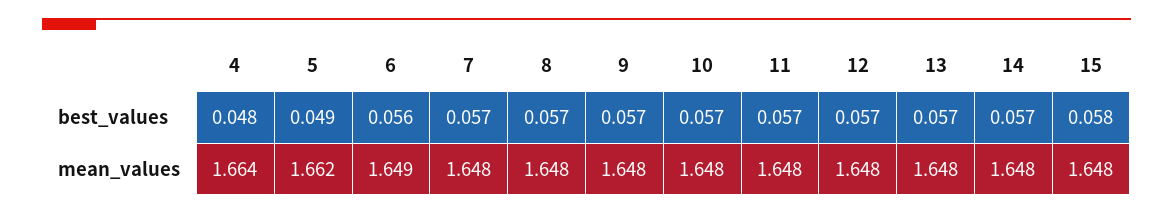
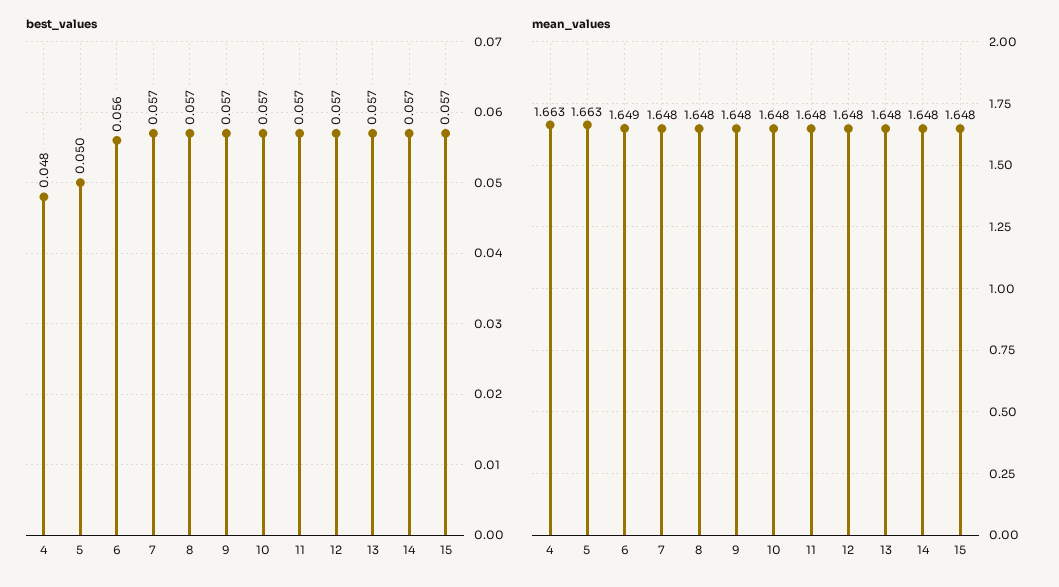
  {
    "best_values": {
      "4": 0.048,
-     "5": 0.049,
+     "5": 0.05,
      "6": 0.056,
      "7": 0.057,
      "8": 0.057,
      "9": 0.057,
      "10": 0.057,
      "11": 0.057,
      "12": 0.057,
      "13": 0.057,
      "14": 0.057,
-     "15": 0.058
+     "15": 0.057
    },
    "mean_values": {
-     "4": 1.664,
+     "4": 1.663,
-     "5": 1.662,
+     "5": 1.663,
      "6": 1.649,
      "7": 1.648,
      "8": 1.648,
      "9": 1.648,
      "10": 1.648,
      "11": 1.648,
      "12": 1.648,
      "13": 1.648,
      "14": 1.648,
      "15": 1.648
    }
  }

